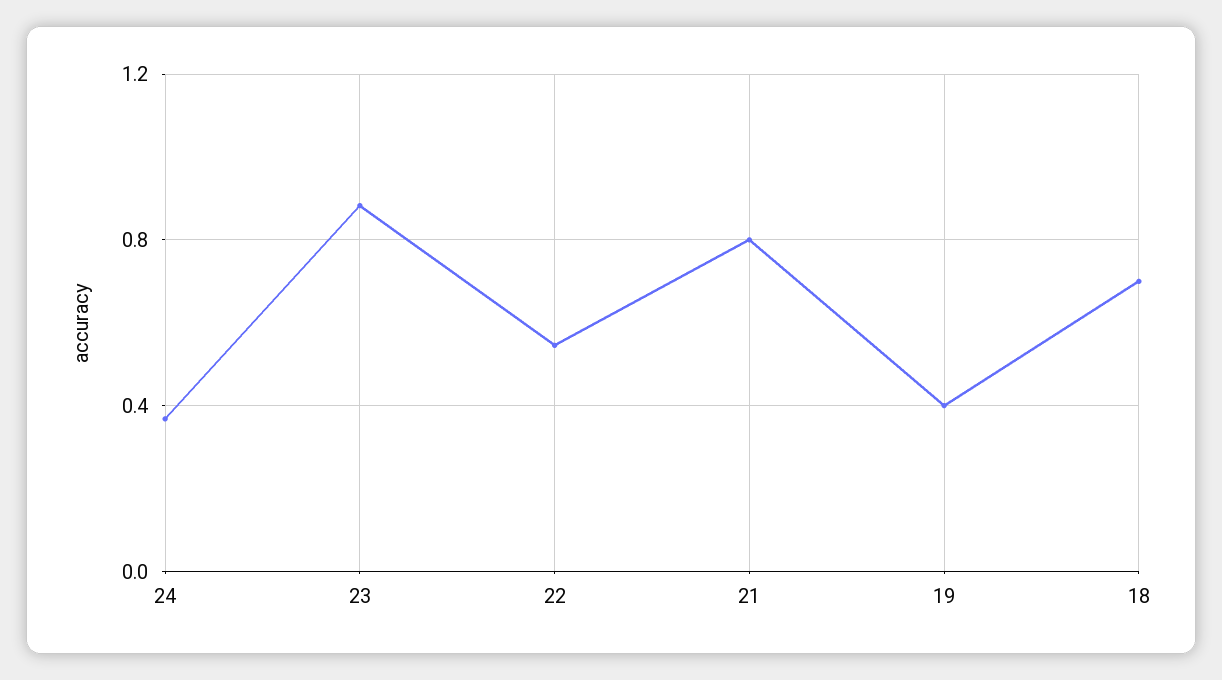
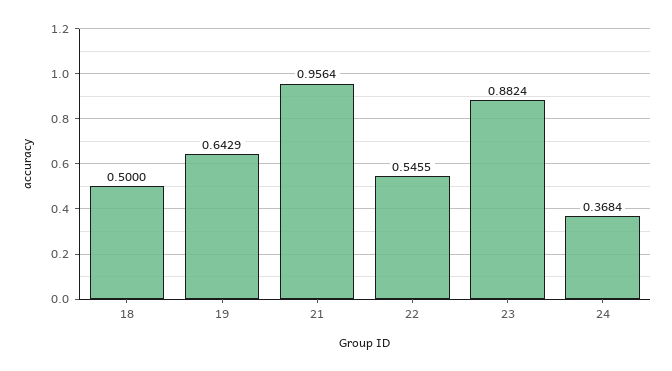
  {
    "24": 0.3684,
    "23": 0.8824,
    "22": 0.5455,
-   "21": 0.8,
+   "21": 0.9564,
-   "19": 0.4,
+   "19": 0.6429,
-   "18": 0.7
+   "18": 0.5
  }

